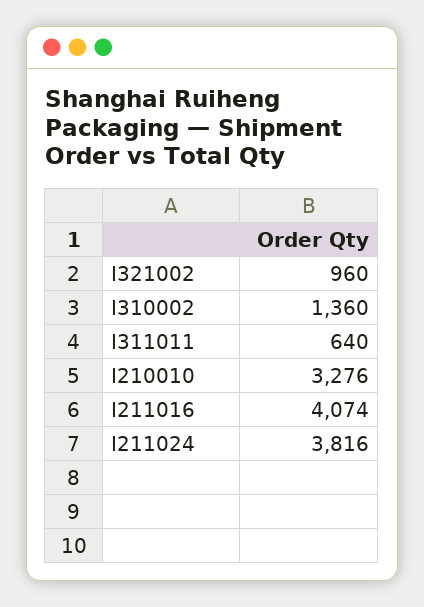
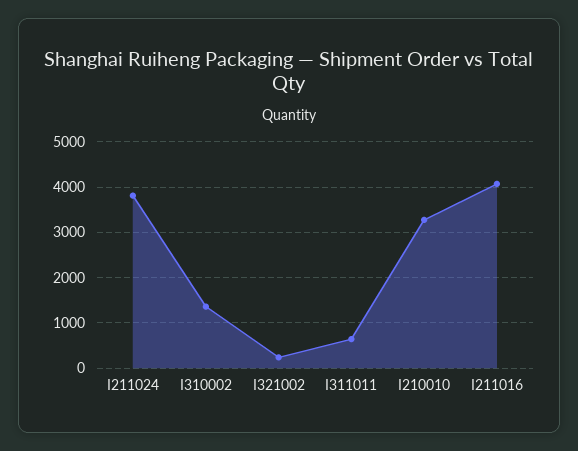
  {
-   "I321002": 960,
+   "I321002": 200,
    "I310002": 1360,
    "I311011": 640,
    "I210010": 3276,
    "I211016": 4074,
    "I211024": 3816
  }

